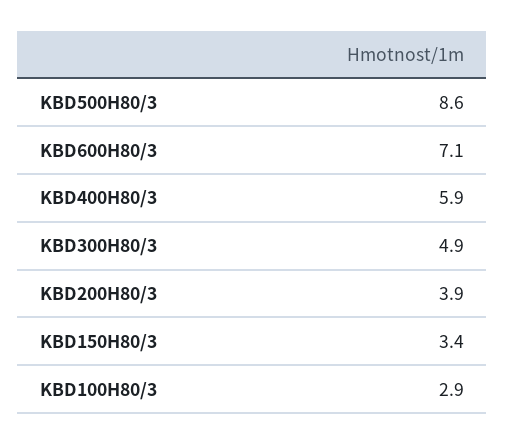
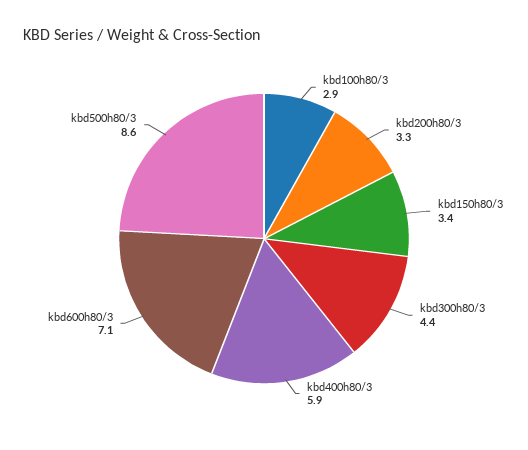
  {
    "KBD500H80/3": 8.6,
    "KBD600H80/3": 7.1,
    "KBD400H80/3": 5.9,
-   "KBD300H80/3": 4.9,
+   "KBD300H80/3": 4.4,
-   "KBD200H80/3": 3.9,
+   "KBD200H80/3": 3.3,
    "KBD150H80/3": 3.4,
    "KBD100H80/3": 2.9
  }

